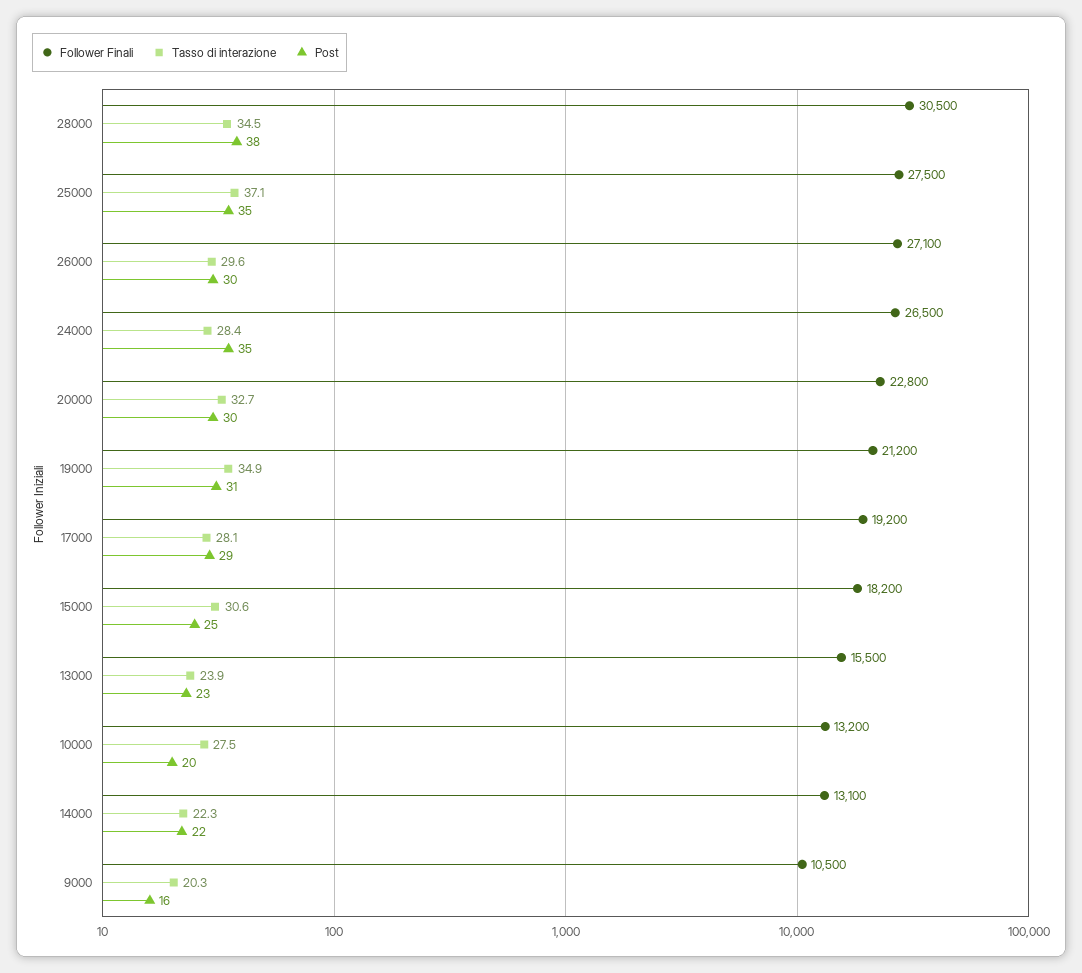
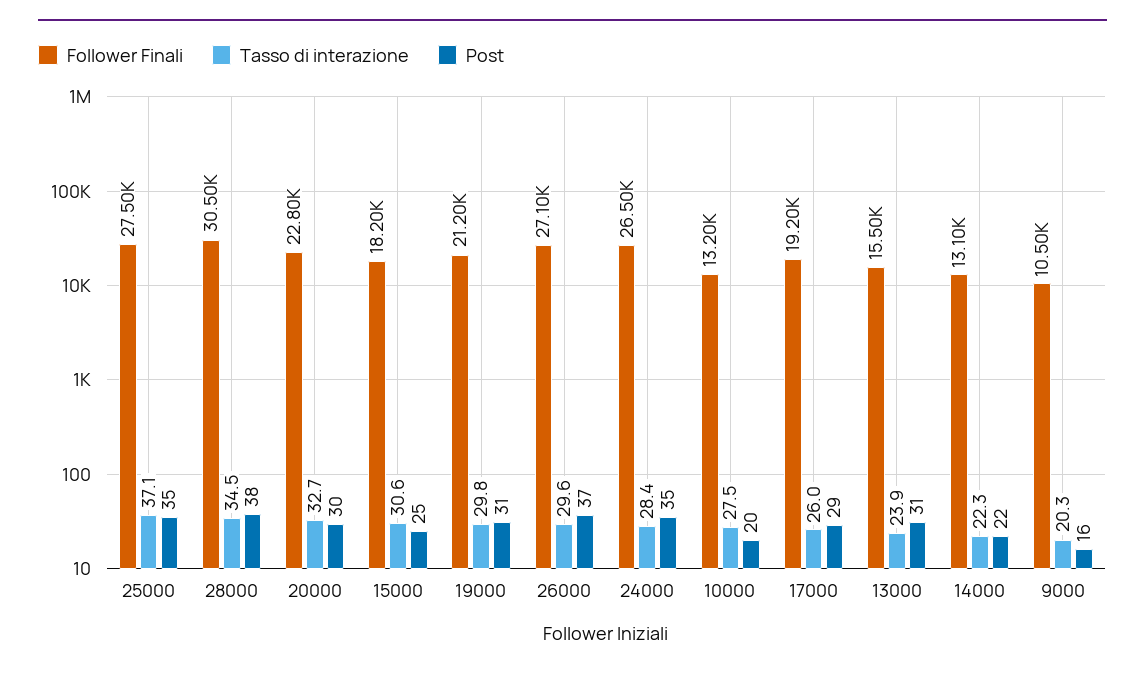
  {
    "Follower Finali": {
      "28000": 30500,
      "25000": 27500,
      "26000": 27100,
      "24000": 26500,
      "20000": 22800,
      "19000": 21200,
      "17000": 19200,
      "15000": 18200,
      "13000": 15500,
      "10000": 13200,
      "14000": 13100,
      "9000": 10500
    },
    "Tasso di interazione": {
      "28000": 34.5,
      "25000": 37.1,
      "26000": 29.6,
      "24000": 28.4,
      "20000": 32.7,
-     "19000": 34.9,
+     "19000": 29.8,
-     "17000": 28.1,
+     "17000": 26,
      "15000": 30.6,
      "13000": 23.9,
      "10000": 27.5,
      "14000": 22.3,
      "9000": 20.3
    },
    "Post": {
      "28000": 38,
      "25000": 35,
-     "26000": 30,
+     "26000": 37,
      "24000": 35,
      "20000": 30,
      "19000": 31,
      "17000": 29,
      "15000": 25,
-     "13000": 23,
+     "13000": 31,
      "10000": 20,
      "14000": 22,
      "9000": 16
    }
  }

